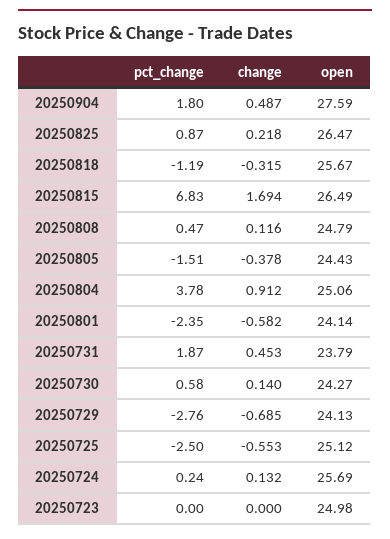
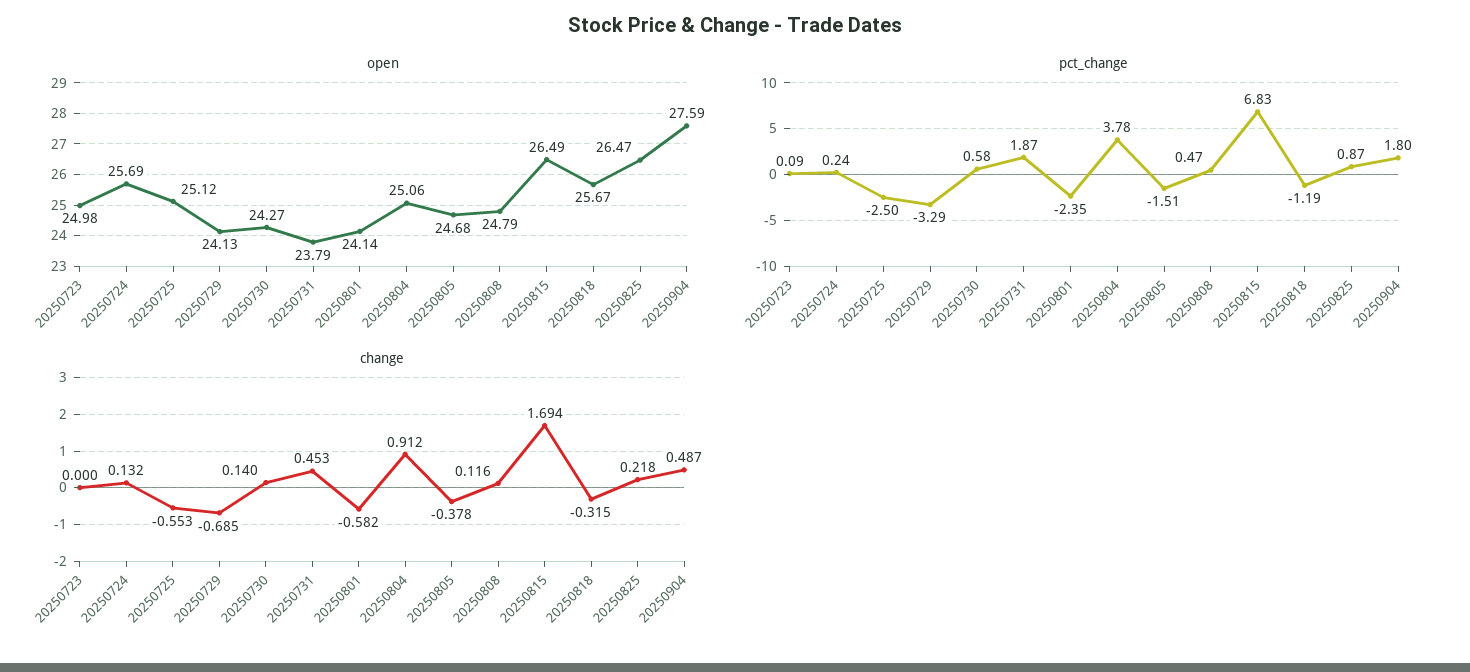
  {
    "pct_change": {
      "20250904": 1.8,
      "20250825": 0.87,
      "20250818": -1.19,
      "20250815": 6.83,
      "20250808": 0.47,
      "20250805": -1.51,
      "20250804": 3.78,
      "20250801": -2.35,
      "20250731": 1.87,
      "20250730": 0.58,
-     "20250729": -2.76,
+     "20250729": -3.29,
      "20250725": -2.5,
      "20250724": 0.24,
-     "20250723": 0
+     "20250723": 0.09
    },
    "change": {
      "20250904": 0.487,
      "20250825": 0.218,
      "20250818": -0.315,
      "20250815": 1.694,
      "20250808": 0.116,
      "20250805": -0.378,
      "20250804": 0.912,
      "20250801": -0.582,
      "20250731": 0.453,
      "20250730": 0.14,
      "20250729": -0.685,
      "20250725": -0.553,
      "20250724": 0.132,
      "20250723": 0
    },
    "open": {
      "20250904": 27.59,
      "20250825": 26.47,
      "20250818": 25.67,
      "20250815": 26.49,
      "20250808": 24.79,
-     "20250805": 24.43,
+     "20250805": 24.68,
      "20250804": 25.06,
      "20250801": 24.14,
      "20250731": 23.79,
      "20250730": 24.27,
      "20250729": 24.13,
      "20250725": 25.12,
      "20250724": 25.69,
      "20250723": 24.98
    }
  }

